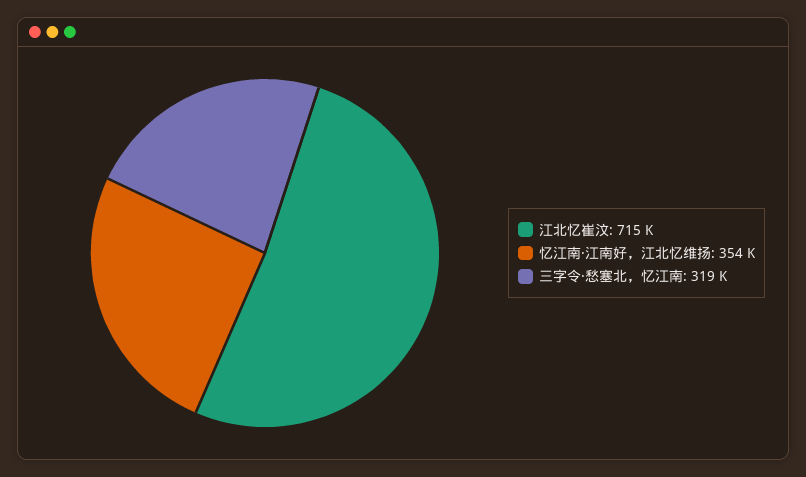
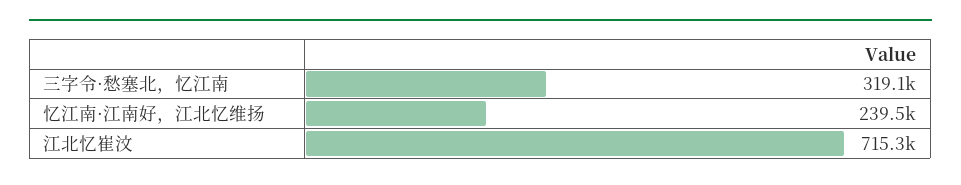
  {
    "江北忆崔汶": 715300,
-   "忆江南·江南好，江北忆维扬": 354000,
+   "忆江南·江南好，江北忆维扬": 239500,
    "三字令·愁塞北，忆江南": 319100
  }

